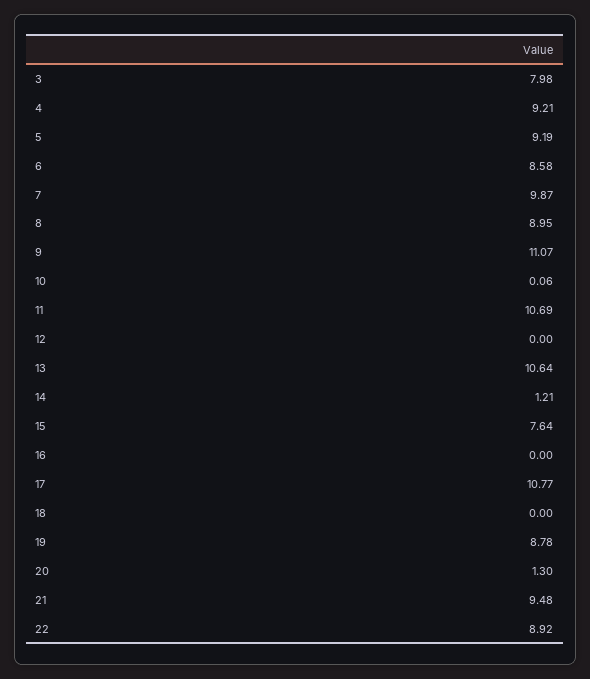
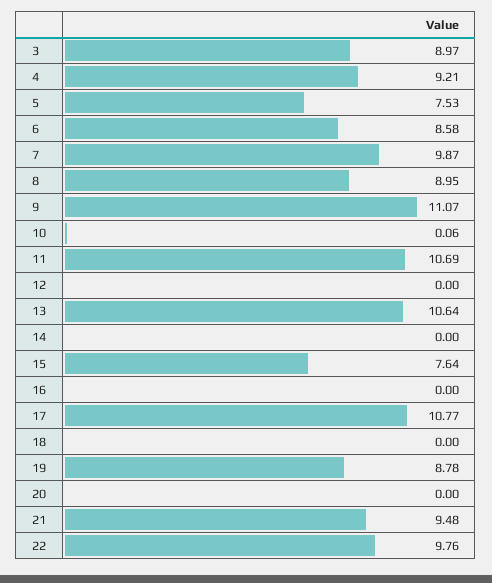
  {
-   "3": 7.98,
+   "3": 8.97,
    "4": 9.21,
-   "5": 9.19,
+   "5": 7.53,
    "6": 8.58,
    "7": 9.87,
    "8": 8.95,
    "9": 11.07,
    "10": 0.06,
    "11": 10.69,
    "12": 0,
    "13": 10.64,
-   "14": 1.21,
+   "14": 0,
    "15": 7.64,
    "16": 0,
    "17": 10.77,
    "18": 0,
    "19": 8.78,
-   "20": 1.3,
+   "20": 0,
    "21": 9.48,
-   "22": 8.92
+   "22": 9.76
  }

